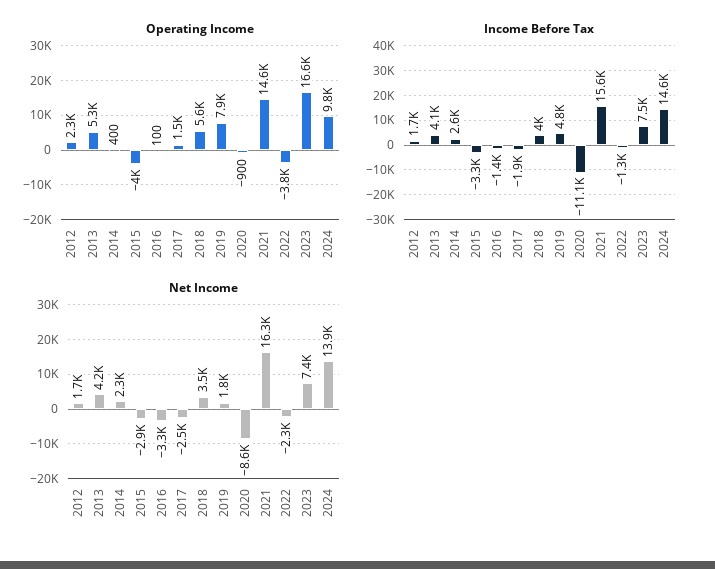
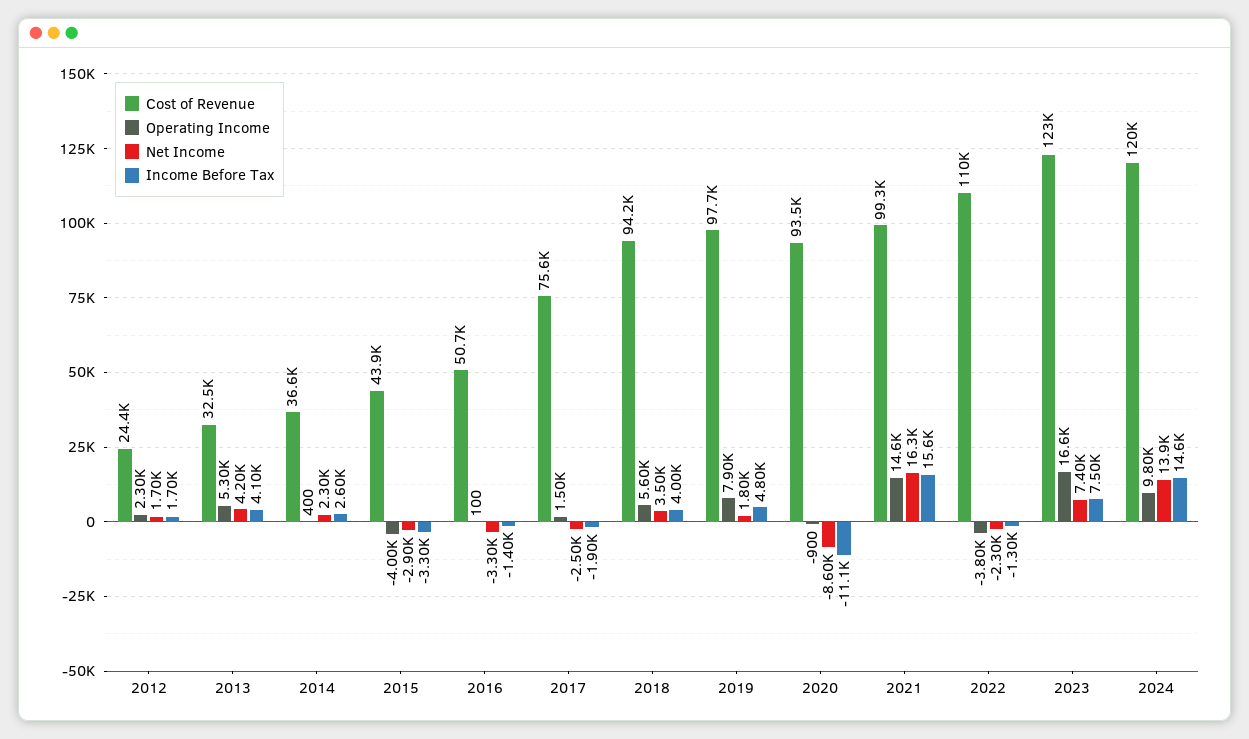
  {
    "Operating Income": {
      "2012": 2300,
      "2013": 5300,
      "2014": 400,
      "2015": -4000,
      "2016": 100,
      "2017": 1500,
      "2018": 5600,
      "2019": 7900,
      "2020": -900,
      "2021": 14600,
      "2022": -3800,
      "2023": 16600,
      "2024": 9800
    },
    "Income Before Tax": {
      "2012": 1700,
      "2013": 4100,
      "2014": 2600,
      "2015": -3300,
      "2016": -1400,
      "2017": -1900,
      "2018": 4000,
      "2019": 4800,
      "2020": -11100,
      "2021": 15600,
      "2022": -1300,
      "2023": 7500,
      "2024": 14600
    },
    "Net Income": {
      "2012": 1700,
      "2013": 4200,
      "2014": 2300,
      "2015": -2900,
      "2016": -3300,
      "2017": -2500,
      "2018": 3500,
      "2019": 1800,
      "2020": -8600,
      "2021": 16300,
      "2022": -2300,
      "2023": 7400,
      "2024": 13900
-   }
+   },
+   "Cost of Revenue": {
+     "2012": 24400,
+     "2013": 32500,
+     "2014": 36600,
+     "2015": 43900,
+     "2016": 50700,
+     "2017": 75600,
+     "2018": 94200,
+     "2019": 97700,
+     "2020": 93500,
+     "2021": 99300,
+     "2022": 110000,
+     "2023": 123000,
+     "2024": 120000
+   }
  }

